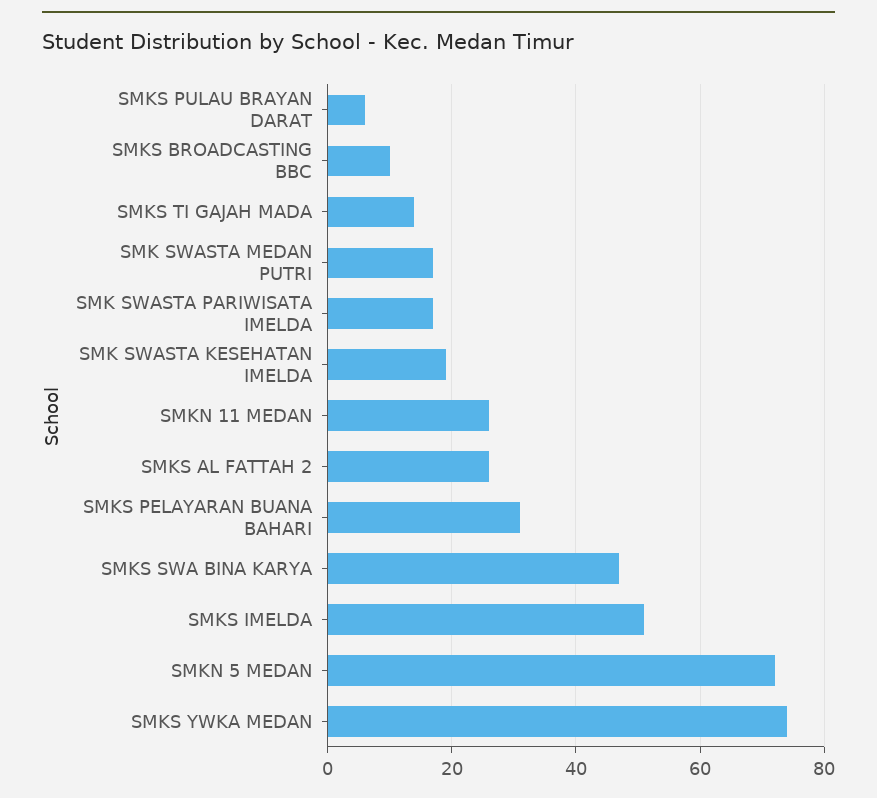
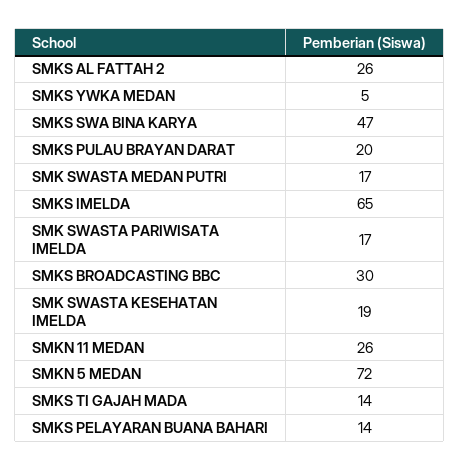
  {
-   "SMKS PULAU BRAYAN DARAT": 5,
+   "SMKS PULAU BRAYAN DARAT": 20,
-   "SMKS BROADCASTING BBC": 10,
+   "SMKS BROADCASTING BBC": 30,
    "SMKS TI GAJAH MADA": 14,
    "SMK SWASTA MEDAN PUTRI": 17,
    "SMK SWASTA PARIWISATA IMELDA": 17,
    "SMK SWASTA KESEHATAN IMELDA": 19,
    "SMKN 11 MEDAN": 26,
    "SMKS AL FATTAH 2": 26,
-   "SMKS PELAYARAN BUANA BAHARI": 30,
+   "SMKS PELAYARAN BUANA BAHARI": 14,
    "SMKS SWA BINA KARYA": 47,
-   "SMKS IMELDA": 50,
+   "SMKS IMELDA": 65,
    "SMKN 5 MEDAN": 72,
-   "SMKS YWKA MEDAN": 75
+   "SMKS YWKA MEDAN": 5
  }

